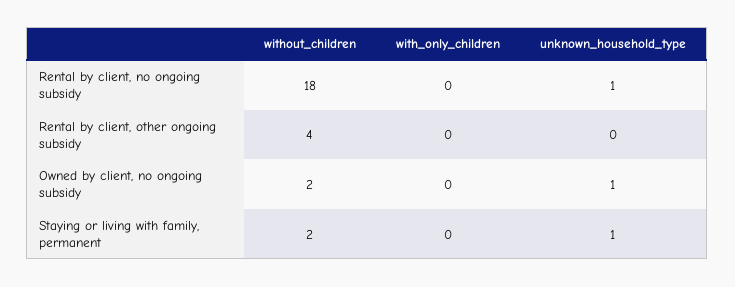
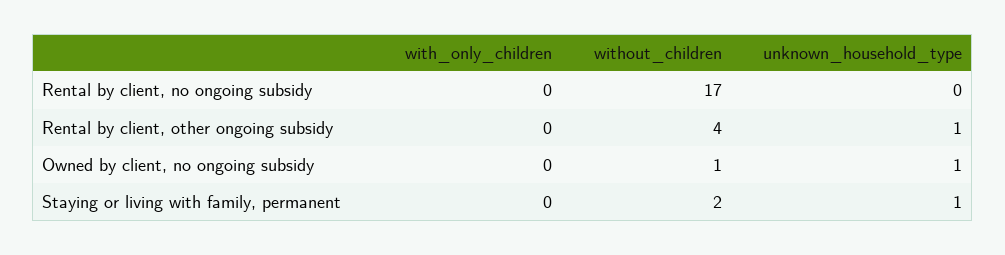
  {
    "without_children": {
-     "Rental by client, no ongoing subsidy": 18,
+     "Rental by client, no ongoing subsidy": 17,
      "Rental by client, other ongoing subsidy": 4,
-     "Owned by client, no ongoing subsidy": 2,
+     "Owned by client, no ongoing subsidy": 1,
      "Staying or living with family, permanent": 2
    },
    "with_only_children": {
      "Rental by client, no ongoing subsidy": 0,
      "Rental by client, other ongoing subsidy": 0,
      "Owned by client, no ongoing subsidy": 0,
      "Staying or living with family, permanent": 0
    },
    "unknown_household_type": {
-     "Rental by client, no ongoing subsidy": 1,
+     "Rental by client, no ongoing subsidy": 0,
-     "Rental by client, other ongoing subsidy": 0,
+     "Rental by client, other ongoing subsidy": 1,
      "Owned by client, no ongoing subsidy": 1,
      "Staying or living with family, permanent": 1
    }
  }

